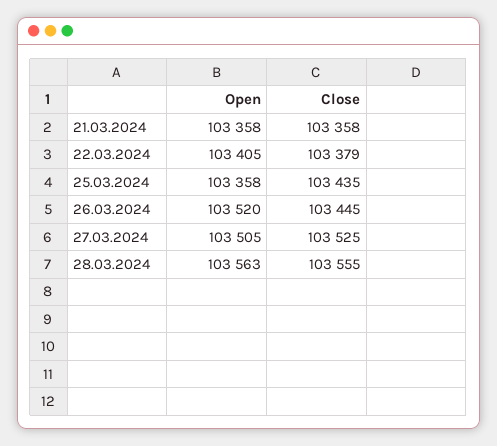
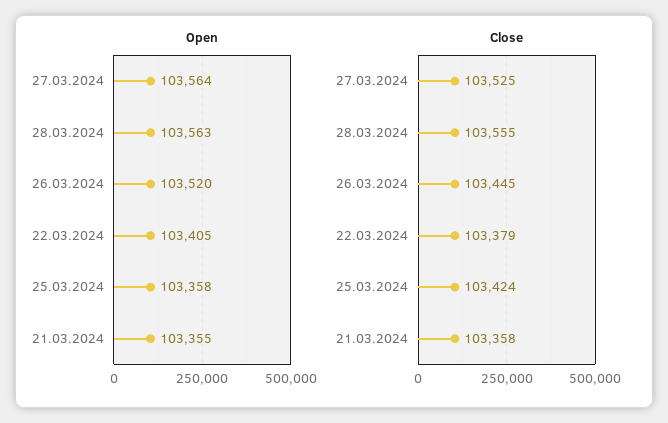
  {
    "Open": {
-     "21.03.2024": 103358,
+     "21.03.2024": 103355,
      "22.03.2024": 103405,
      "25.03.2024": 103358,
      "26.03.2024": 103520,
-     "27.03.2024": 103505,
+     "27.03.2024": 103564,
      "28.03.2024": 103563
    },
    "Close": {
      "21.03.2024": 103358,
      "22.03.2024": 103379,
-     "25.03.2024": 103435,
+     "25.03.2024": 103424,
      "26.03.2024": 103445,
      "27.03.2024": 103525,
      "28.03.2024": 103555
    }
  }

